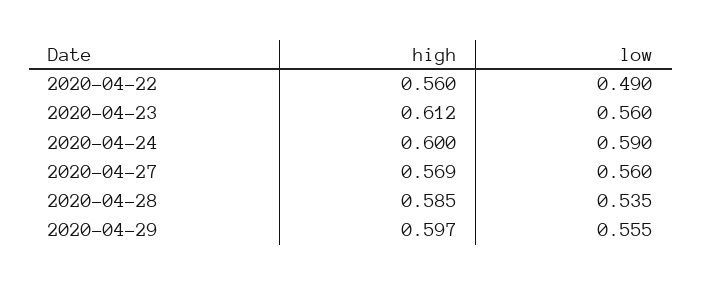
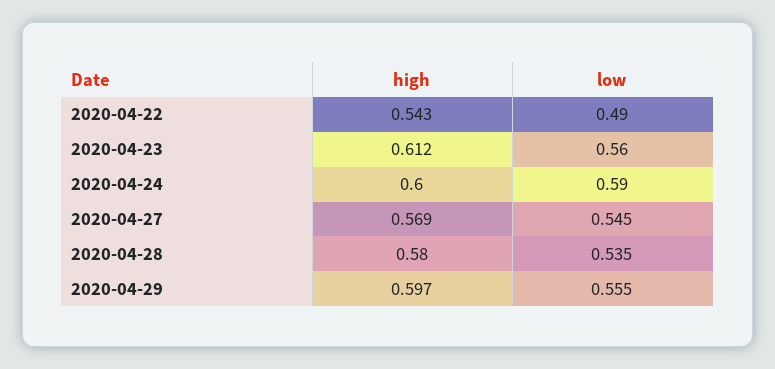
  {
    "high": {
-     "2020-04-22": 0.56,
+     "2020-04-22": 0.543,
      "2020-04-23": 0.612,
      "2020-04-24": 0.6,
      "2020-04-27": 0.569,
-     "2020-04-28": 0.585,
+     "2020-04-28": 0.58,
      "2020-04-29": 0.597
    },
    "low": {
      "2020-04-22": 0.49,
      "2020-04-23": 0.56,
      "2020-04-24": 0.59,
-     "2020-04-27": 0.56,
+     "2020-04-27": 0.545,
      "2020-04-28": 0.535,
      "2020-04-29": 0.555
    }
  }

